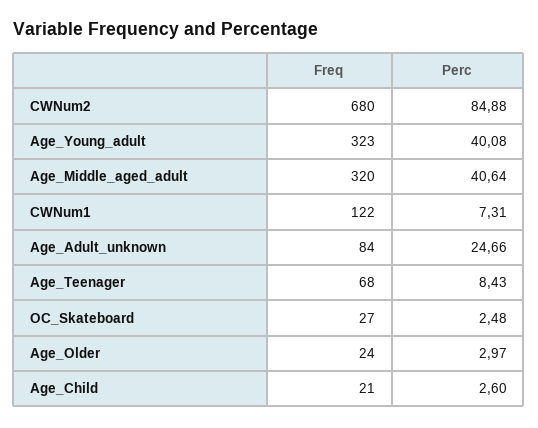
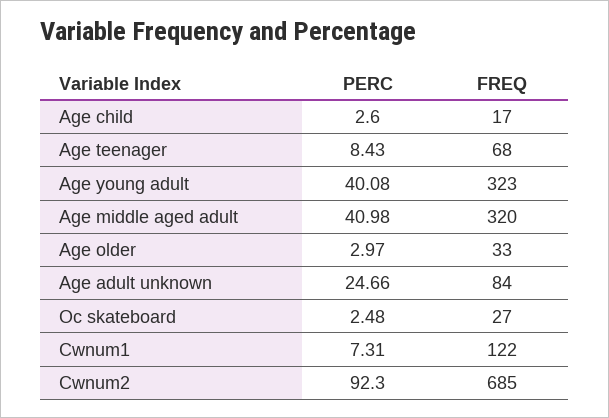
  {
    "Freq": {
-     "CWNum2": 680,
+     "CWNum2": 685,
      "Age_Young_adult": 323,
      "Age_Middle_aged_adult": 320,
      "CWNum1": 122,
      "Age_Adult_unknown": 84,
      "Age_Teenager": 68,
      "OC_Skateboard": 27,
-     "Age_Older": 24,
+     "Age_Older": 33,
-     "Age_Child": 21
+     "Age_Child": 17
    },
    "Perc": {
-     "CWNum2": 84.88,
+     "CWNum2": 92.3,
      "Age_Young_adult": 40.08,
-     "Age_Middle_aged_adult": 40.64,
+     "Age_Middle_aged_adult": 40.98,
      "CWNum1": 7.31,
      "Age_Adult_unknown": 24.66,
      "Age_Teenager": 8.43,
      "OC_Skateboard": 2.48,
      "Age_Older": 2.97,
      "Age_Child": 2.6
    }
  }

